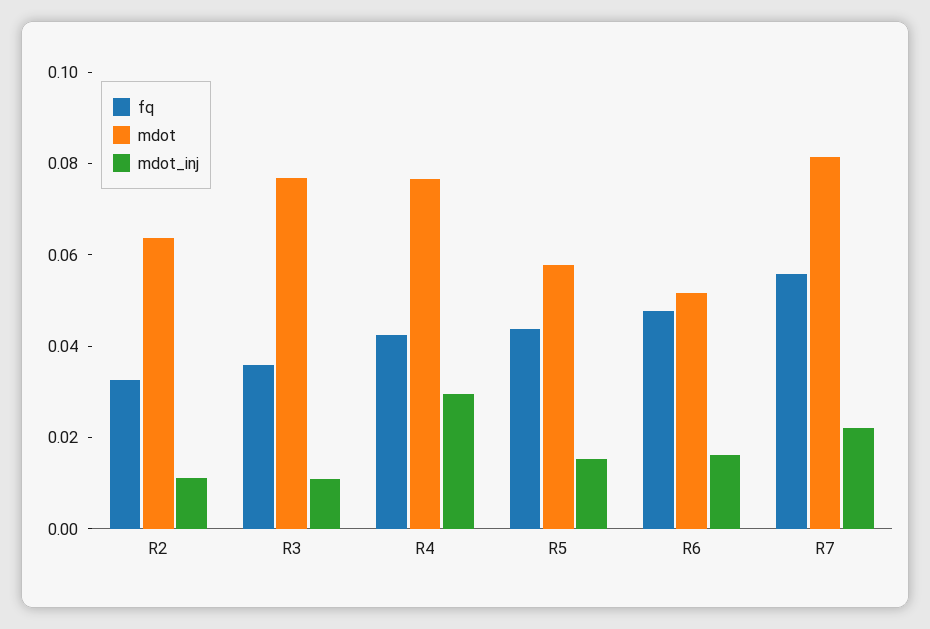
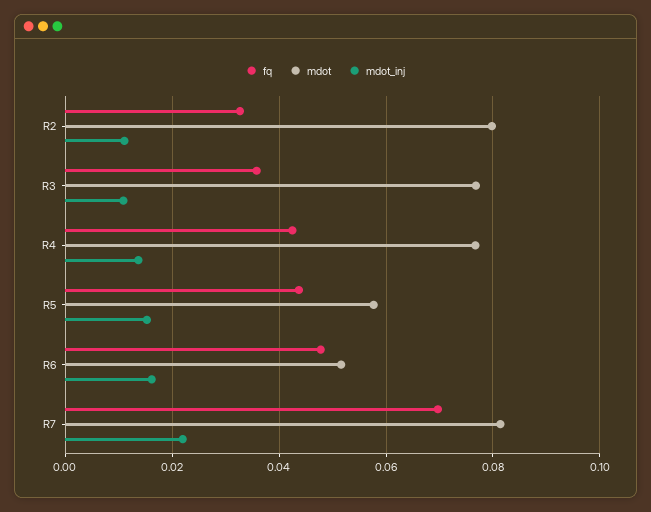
  {
    "fq": {
      "R2": 0.032,
      "R3": 0.036,
      "R4": 0.042,
      "R5": 0.044,
      "R6": 0.048,
-     "R7": 0.055
+     "R7": 0.07
    },
    "mdot": {
-     "R2": 0.065,
+     "R2": 0.08,
      "R3": 0.076,
      "R4": 0.076,
      "R5": 0.058,
      "R6": 0.052,
      "R7": 0.082
    },
    "mdot_inj": {
      "R2": 0.012,
      "R3": 0.01,
-     "R4": 0.03,
+     "R4": 0.014,
      "R5": 0.016,
      "R6": 0.016,
      "R7": 0.022
    }
  }

